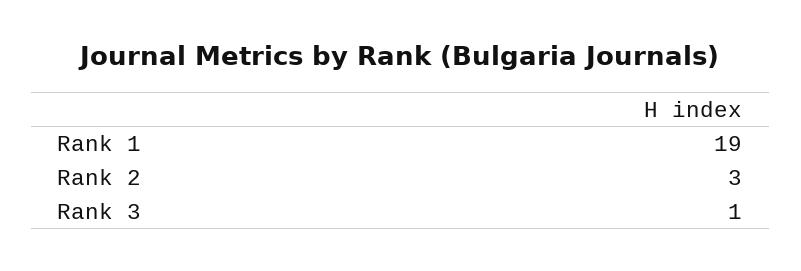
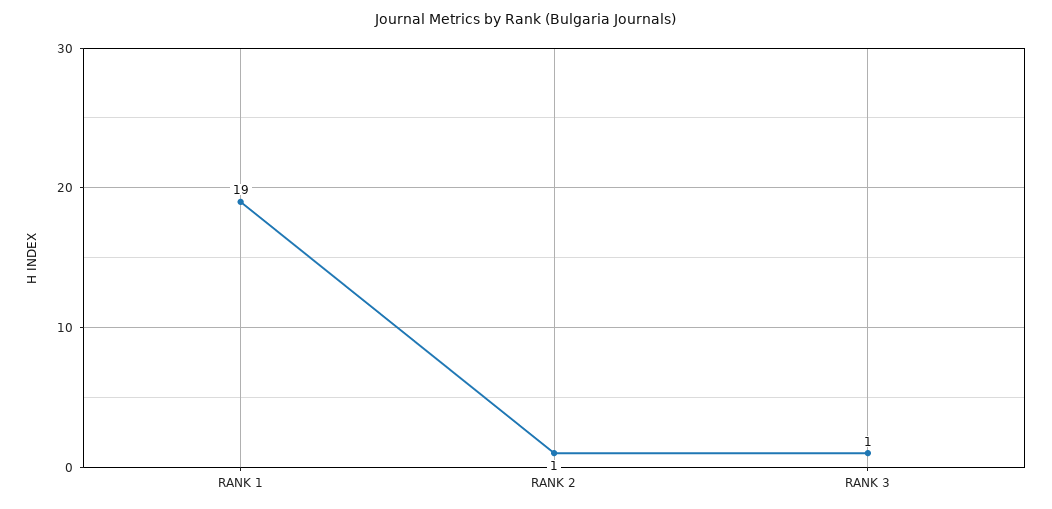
  {
    "Rank 1": 19,
-   "Rank 2": 3,
+   "Rank 2": 1,
    "Rank 3": 1
  }

